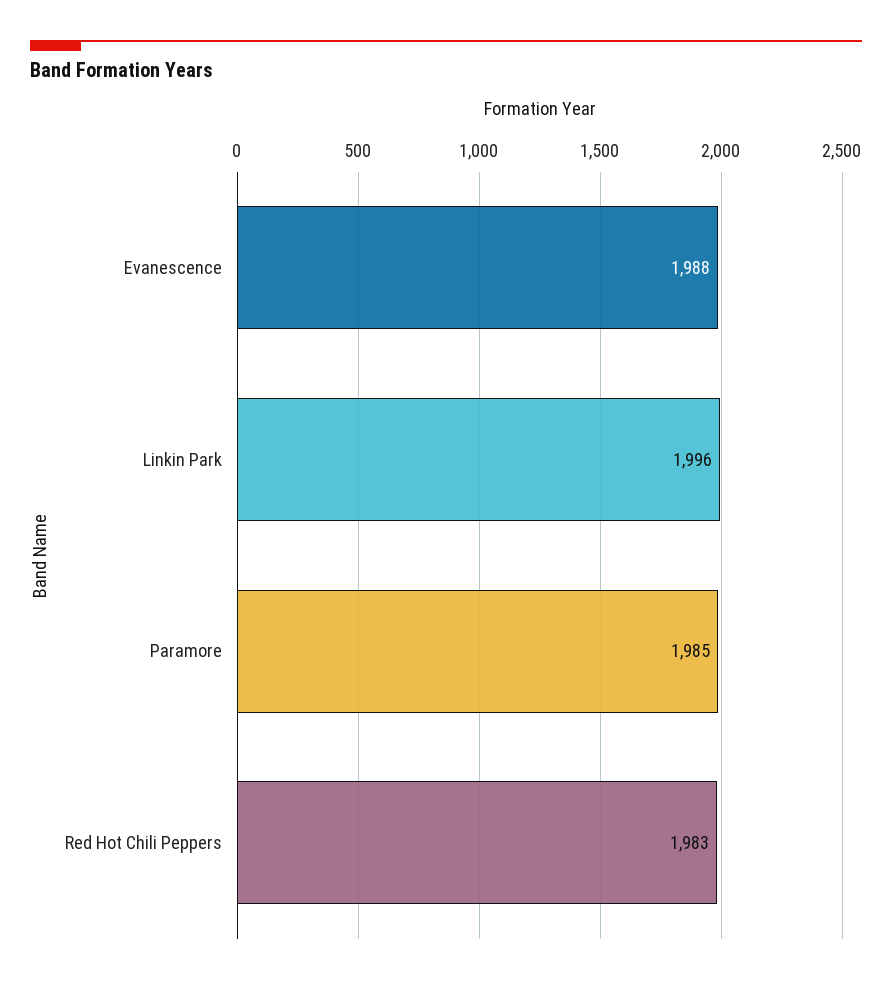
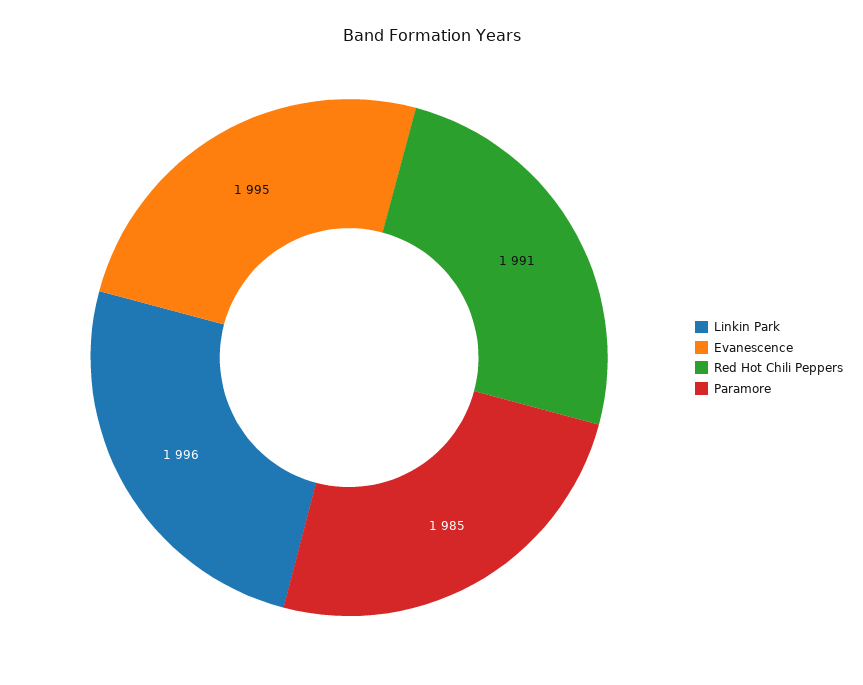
  {
-   "Evanescence": 1988,
+   "Evanescence": 1995,
    "Linkin Park": 1996,
    "Paramore": 1985,
-   "Red Hot Chili Peppers": 1983
+   "Red Hot Chili Peppers": 1991
  }

